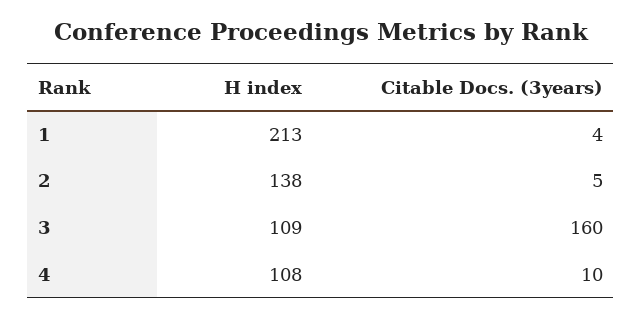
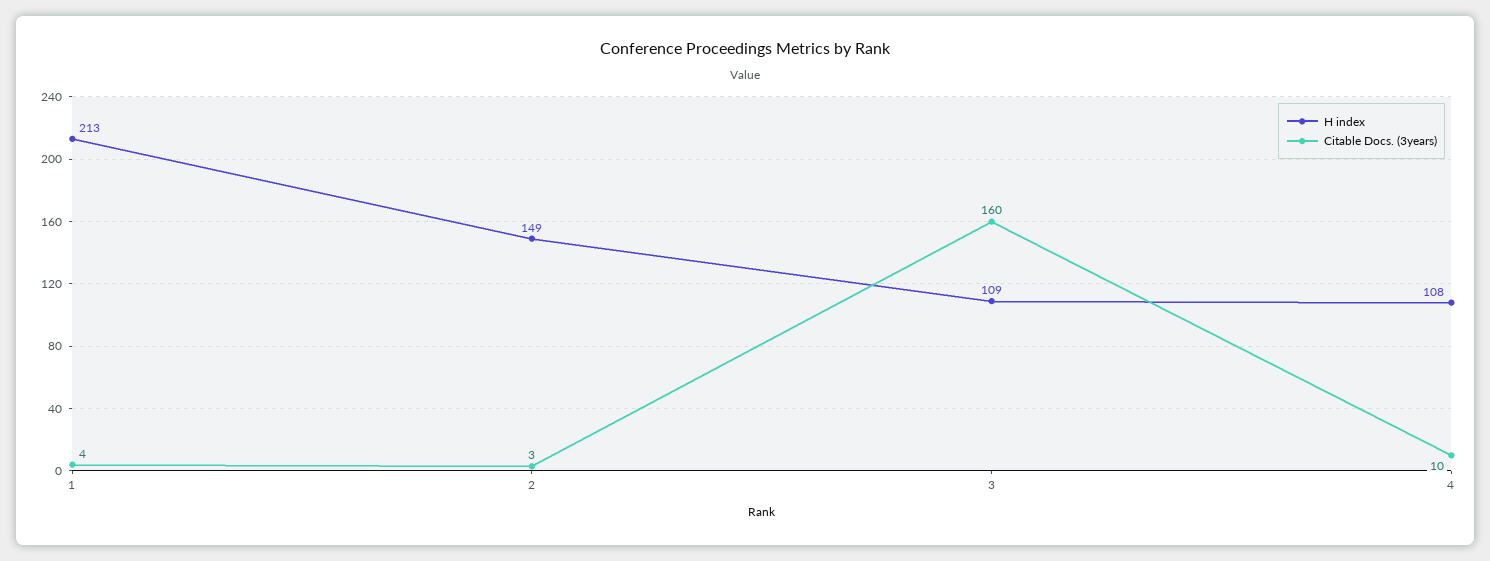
  {
    "H index": {
      "1": 213,
-     "2": 138,
+     "2": 149,
      "3": 109,
      "4": 108
    },
    "Citable Docs. (3years)": {
      "1": 4,
-     "2": 5,
+     "2": 3,
      "3": 160,
      "4": 10
    }
  }

